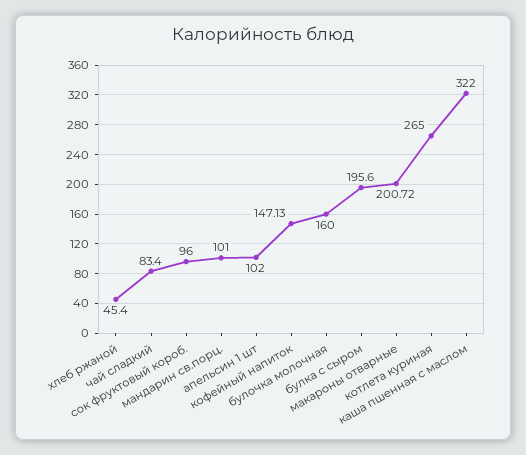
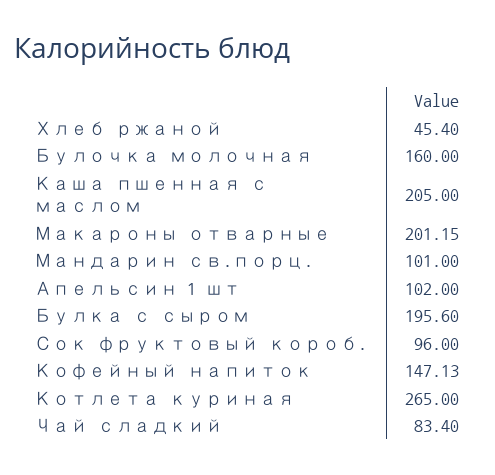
  {
    "хлеб ржаной": 45.4,
    "чай сладкий": 83.4,
    "сок фруктовый короб.": 96,
    "мандарин св.порц.": 101,
    "апельсин 1 шт": 102,
    "кофейный напиток": 147.13,
    "булочка молочная": 160,
    "булка с сыром": 195.6,
-   "макароны отварные": 200.72,
+   "макароны отварные": 201.15,
    "котлета куриная": 265,
-   "каша пшенная с маслом": 322
+   "каша пшенная с маслом": 205
  }

